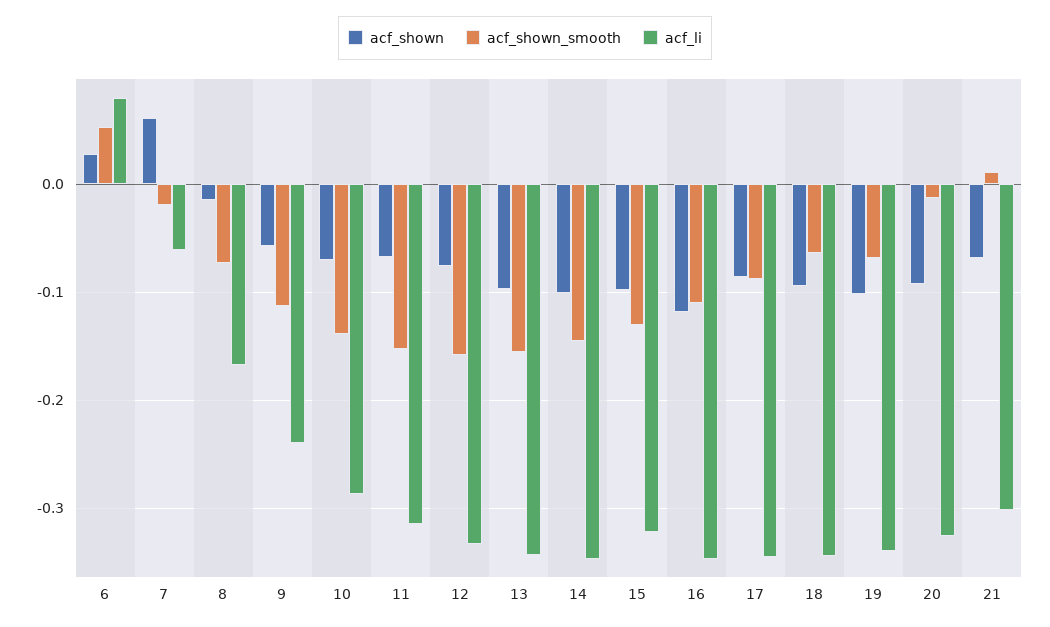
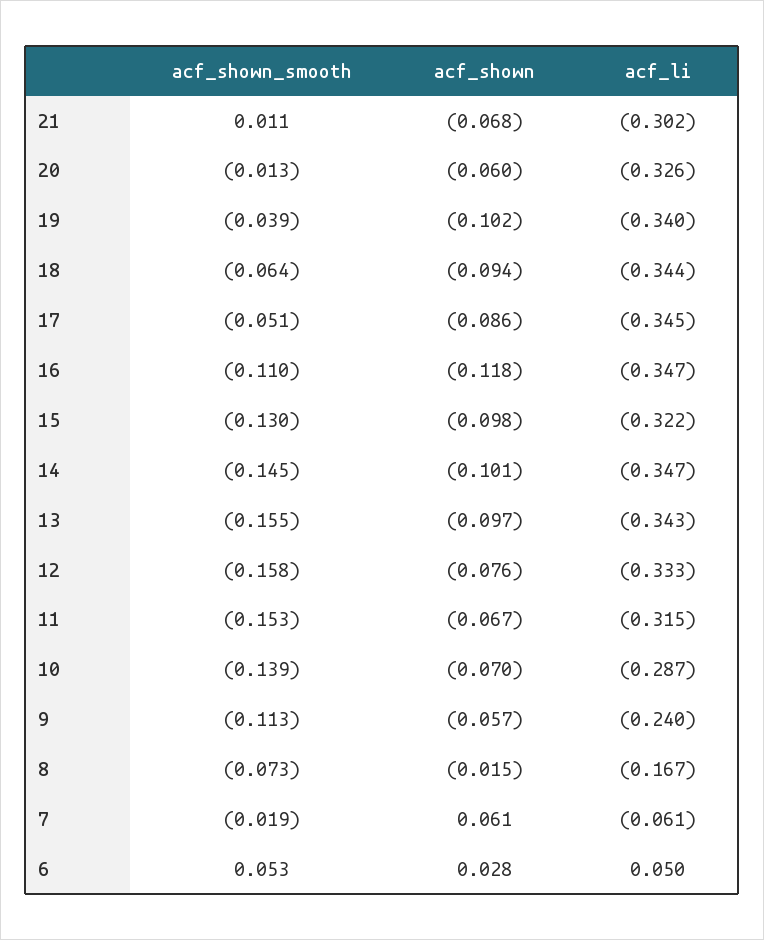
  {
    "acf_shown": {
      "6": 0.028,
      "7": 0.061,
      "8": -0.015,
      "9": -0.057,
      "10": -0.07,
      "11": -0.067,
      "12": -0.076,
      "13": -0.097,
      "14": -0.101,
      "15": -0.098,
      "16": -0.118,
      "17": -0.086,
      "18": -0.094,
      "19": -0.102,
-     "20": -0.09,
+     "20": -0.06,
      "21": -0.068
    },
    "acf_shown_smooth": {
      "6": 0.053,
      "7": -0.019,
      "8": -0.073,
      "9": -0.113,
      "10": -0.139,
      "11": -0.153,
      "12": -0.158,
      "13": -0.155,
      "14": -0.145,
      "15": -0.13,
      "16": -0.11,
-     "17": -0.09,
+     "17": -0.051,
      "18": -0.064,
-     "19": -0.07,
+     "19": -0.039,
      "20": -0.013,
      "21": 0.011
    },
    "acf_li": {
-     "6": 0.08,
+     "6": 0.05,
      "7": -0.061,
      "8": -0.167,
      "9": -0.24,
      "10": -0.287,
      "11": -0.315,
      "12": -0.333,
      "13": -0.343,
      "14": -0.347,
      "15": -0.322,
      "16": -0.347,
      "17": -0.345,
      "18": -0.344,
      "19": -0.34,
      "20": -0.326,
      "21": -0.302
    }
  }

